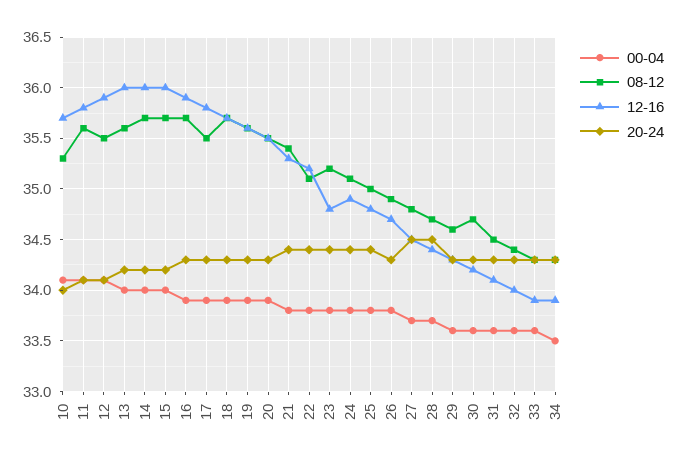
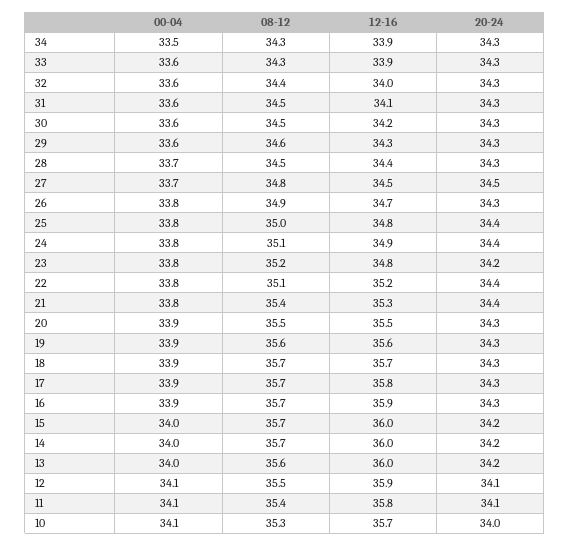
  {
    "00-04": {
      "10": 34.1,
      "11": 34.1,
      "12": 34.1,
      "13": 34,
      "14": 34,
      "15": 34,
      "16": 33.9,
      "17": 33.9,
      "18": 33.9,
      "19": 33.9,
      "20": 33.9,
      "21": 33.8,
      "22": 33.8,
      "23": 33.8,
      "24": 33.8,
      "25": 33.8,
      "26": 33.8,
      "27": 33.7,
      "28": 33.7,
      "29": 33.6,
      "30": 33.6,
      "31": 33.6,
      "32": 33.6,
      "33": 33.6,
      "34": 33.5
    },
    "08-12": {
      "10": 35.3,
-     "11": 35.6,
+     "11": 35.4,
      "12": 35.5,
      "13": 35.6,
      "14": 35.7,
      "15": 35.7,
      "16": 35.7,
-     "17": 35.5,
+     "17": 35.7,
      "18": 35.7,
      "19": 35.6,
      "20": 35.5,
      "21": 35.4,
      "22": 35.1,
      "23": 35.2,
      "24": 35.1,
      "25": 35,
      "26": 34.9,
      "27": 34.8,
-     "28": 34.7,
+     "28": 34.5,
      "29": 34.6,
-     "30": 34.7,
+     "30": 34.5,
      "31": 34.5,
      "32": 34.4,
      "33": 34.3,
      "34": 34.3
    },
    "12-16": {
      "10": 35.7,
      "11": 35.8,
      "12": 35.9,
      "13": 36,
      "14": 36,
      "15": 36,
      "16": 35.9,
      "17": 35.8,
      "18": 35.7,
      "19": 35.6,
      "20": 35.5,
      "21": 35.3,
      "22": 35.2,
      "23": 34.8,
      "24": 34.9,
      "25": 34.8,
      "26": 34.7,
      "27": 34.5,
      "28": 34.4,
      "29": 34.3,
      "30": 34.2,
      "31": 34.1,
      "32": 34,
      "33": 33.9,
      "34": 33.9
    },
    "20-24": {
      "10": 34,
      "11": 34.1,
      "12": 34.1,
      "13": 34.2,
      "14": 34.2,
      "15": 34.2,
      "16": 34.3,
      "17": 34.3,
      "18": 34.3,
      "19": 34.3,
      "20": 34.3,
      "21": 34.4,
      "22": 34.4,
-     "23": 34.4,
+     "23": 34.2,
      "24": 34.4,
      "25": 34.4,
      "26": 34.3,
      "27": 34.5,
-     "28": 34.5,
+     "28": 34.3,
      "29": 34.3,
      "30": 34.3,
      "31": 34.3,
      "32": 34.3,
      "33": 34.3,
      "34": 34.3
    }
  }

